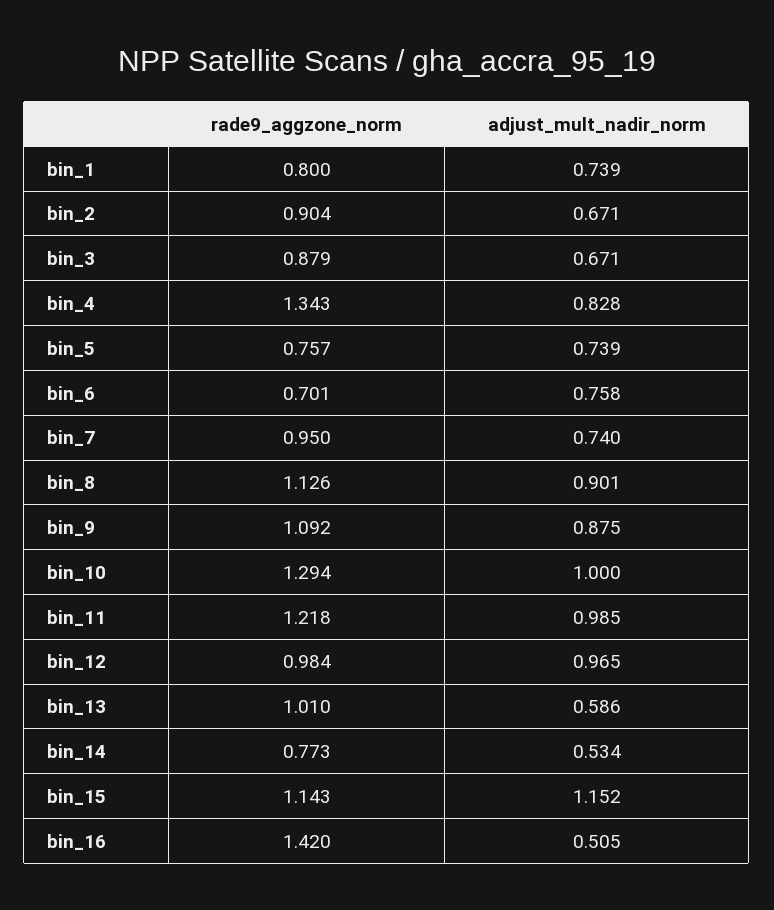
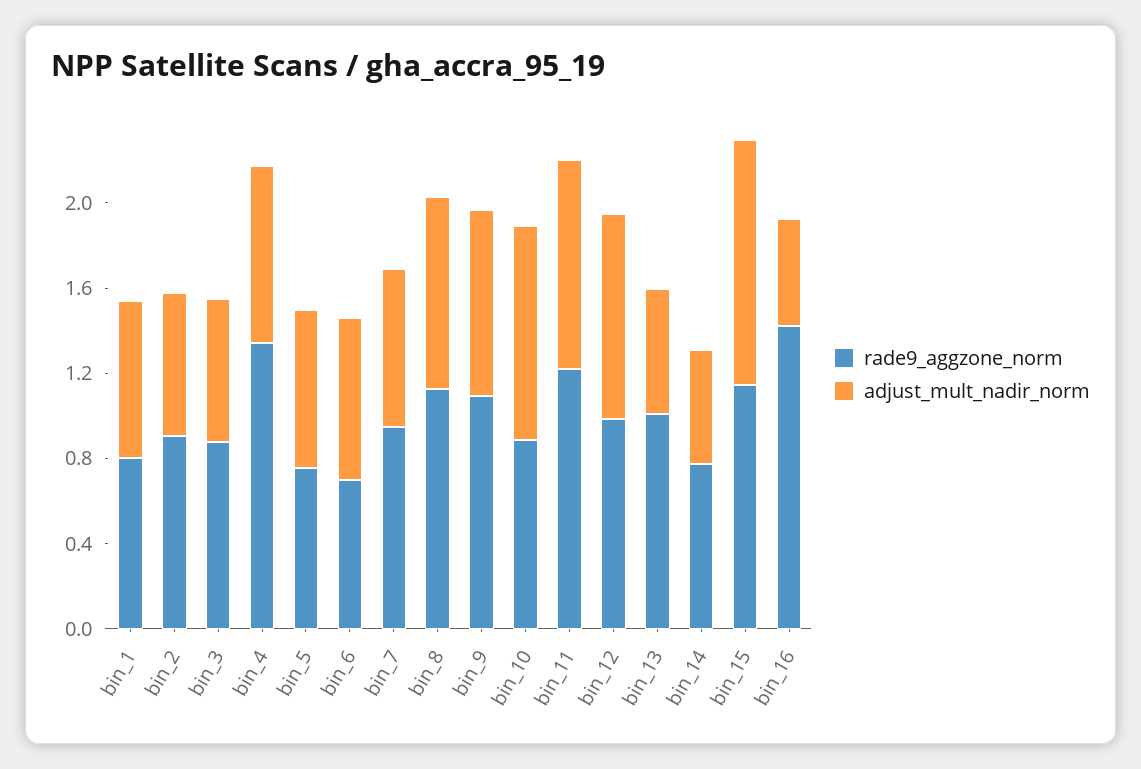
  {
    "rade9_aggzone_norm": {
      "bin_1": 0.8,
      "bin_2": 0.904,
      "bin_3": 0.879,
      "bin_4": 1.343,
      "bin_5": 0.757,
      "bin_6": 0.701,
      "bin_7": 0.95,
      "bin_8": 1.126,
      "bin_9": 1.092,
-     "bin_10": 1.294,
+     "bin_10": 0.9,
      "bin_11": 1.218,
      "bin_12": 0.984,
      "bin_13": 1.01,
      "bin_14": 0.773,
      "bin_15": 1.143,
      "bin_16": 1.42
    },
    "adjust_mult_nadir_norm": {
      "bin_1": 0.739,
      "bin_2": 0.671,
      "bin_3": 0.671,
      "bin_4": 0.828,
      "bin_5": 0.739,
      "bin_6": 0.758,
      "bin_7": 0.74,
      "bin_8": 0.901,
      "bin_9": 0.875,
      "bin_10": 1,
      "bin_11": 0.985,
      "bin_12": 0.965,
      "bin_13": 0.586,
      "bin_14": 0.534,
      "bin_15": 1.152,
      "bin_16": 0.505
    }
  }

